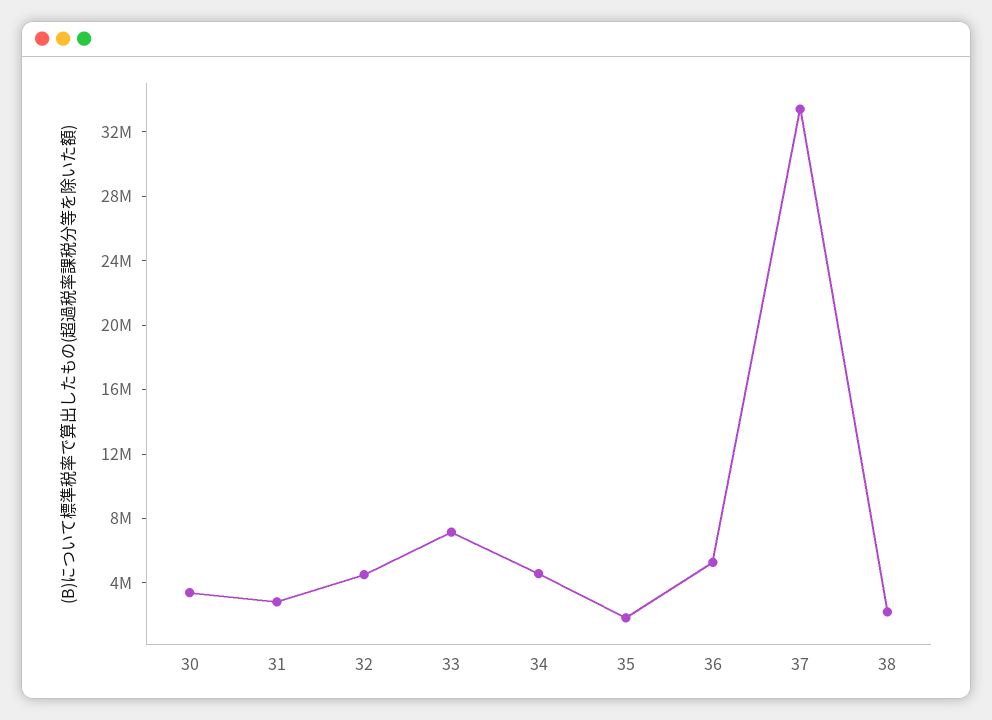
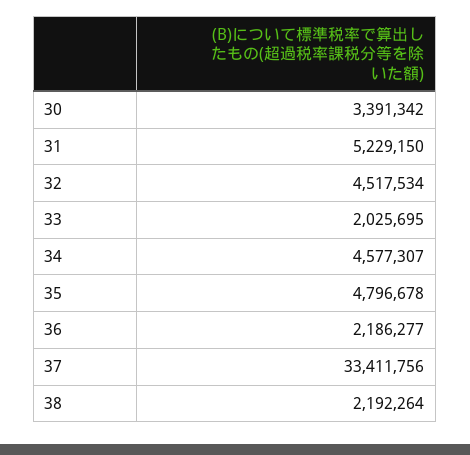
  {
    "30": 3391342,
-   "31": 3000000,
+   "31": 5229150,
    "32": 4517534,
-   "33": 7000000,
+   "33": 2025695,
    "34": 4577307,
-   "35": 2000000,
+   "35": 4796678,
-   "36": 5000000,
+   "36": 2186277,
    "37": 33411756,
    "38": 2192264
  }

